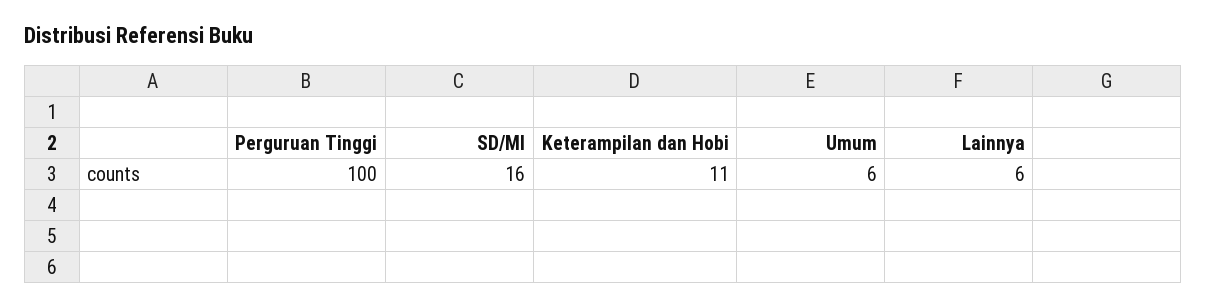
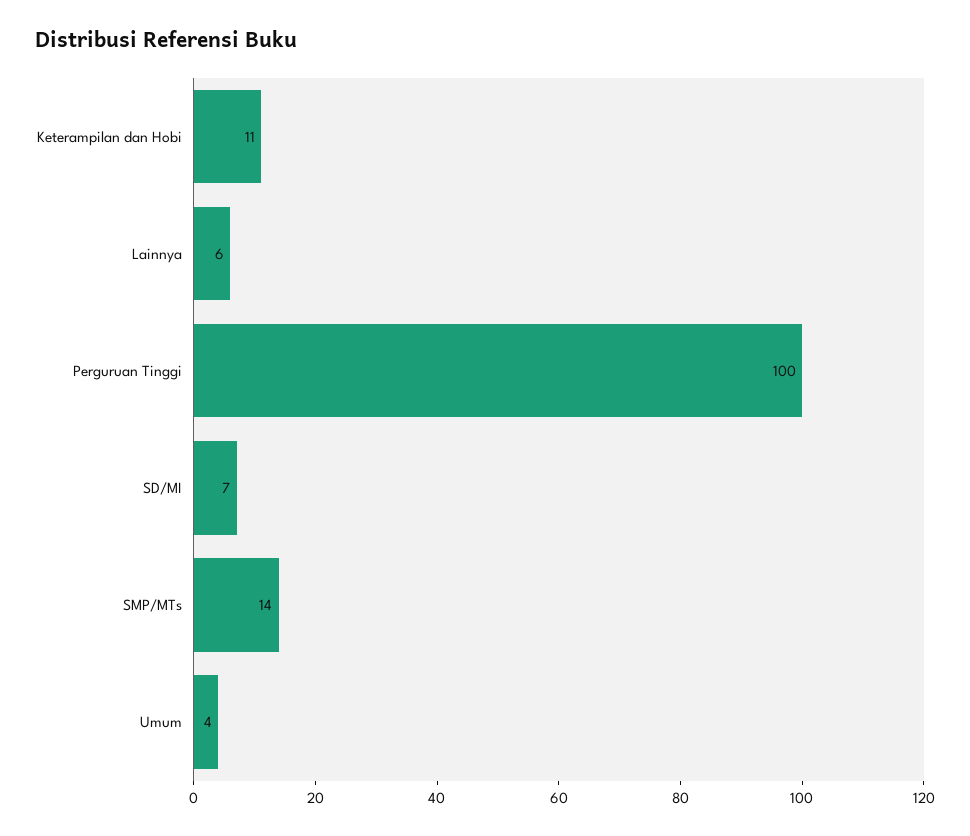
  {
    "Perguruan Tinggi": 100,
-   "SD/MI": 16,
+   "SD/MI": 7,
    "Keterampilan dan Hobi": 11,
-   "Umum": 6,
+   "Umum": 4,
-   "Lainnya": 6
+   "Lainnya": 6,
+   "SMP/MTs": 14
  }

